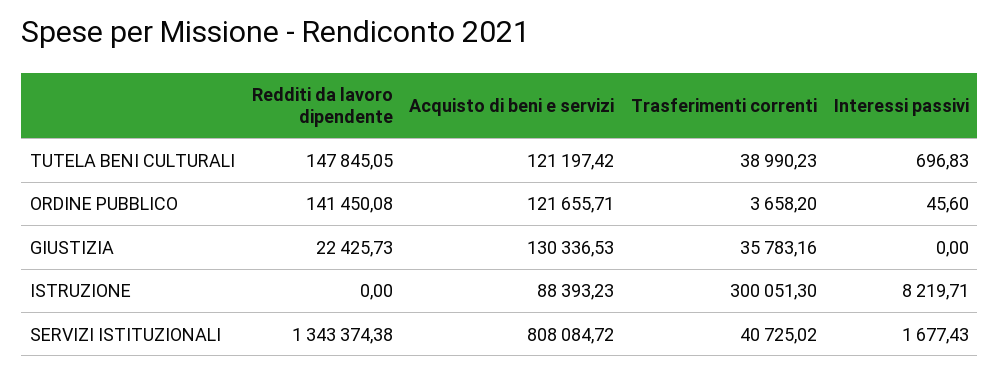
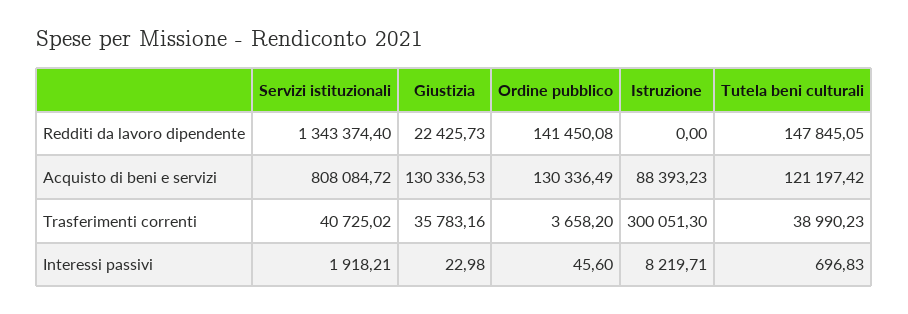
  {
    "Redditi da lavoro dipendente": {
      "TUTELA BENI CULTURALI": 147845.05,
      "ORDINE PUBBLICO": 141450.08,
      "GIUSTIZIA": 22425.73,
      "ISTRUZIONE": 0,
-     "SERVIZI ISTITUZIONALI": 1343374.38
+     "SERVIZI ISTITUZIONALI": 1343374.4
    },
    "Acquisto di beni e servizi": {
      "TUTELA BENI CULTURALI": 121197.42,
-     "ORDINE PUBBLICO": 121655.71,
+     "ORDINE PUBBLICO": 130336.49,
      "GIUSTIZIA": 130336.53,
      "ISTRUZIONE": 88393.23,
      "SERVIZI ISTITUZIONALI": 808084.72
    },
    "Trasferimenti correnti": {
      "TUTELA BENI CULTURALI": 38990.23,
      "ORDINE PUBBLICO": 3658.2,
      "GIUSTIZIA": 35783.16,
      "ISTRUZIONE": 300051.3,
      "SERVIZI ISTITUZIONALI": 40725.02
    },
    "Interessi passivi": {
      "TUTELA BENI CULTURALI": 696.83,
      "ORDINE PUBBLICO": 45.6,
-     "GIUSTIZIA": 0,
+     "GIUSTIZIA": 22.98,
      "ISTRUZIONE": 8219.71,
-     "SERVIZI ISTITUZIONALI": 1677.43
+     "SERVIZI ISTITUZIONALI": 1918.21
    }
  }

